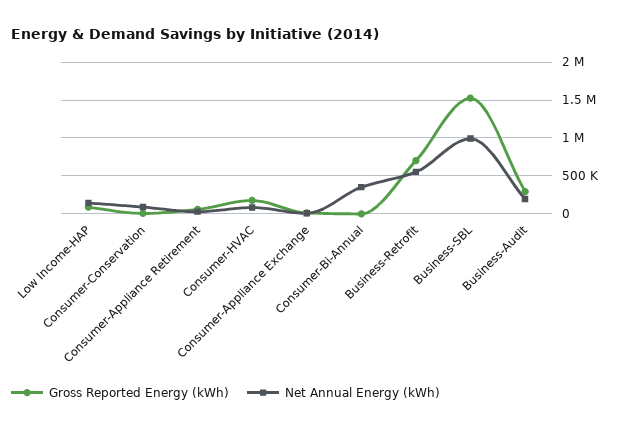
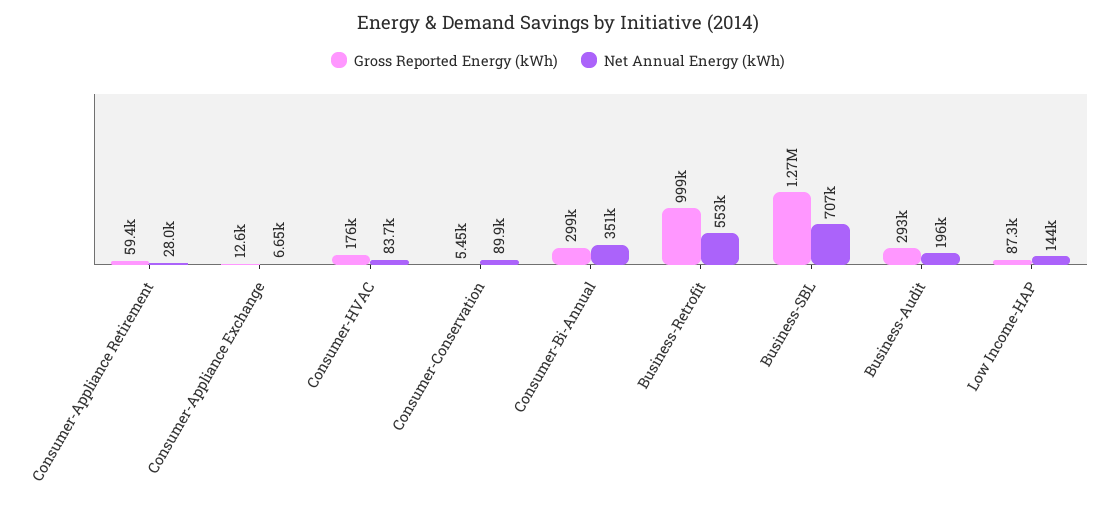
  {
    "Gross Reported Energy (kWh)": {
      "Low Income-HAP": 87300,
      "Consumer-Conservation": 5450,
      "Consumer-Appliance Retirement": 59400,
      "Consumer-HVAC": 176000,
      "Consumer-Appliance Exchange": 12600,
-     "Consumer-Bi-Annual": 0,
+     "Consumer-Bi-Annual": 299000,
-     "Business-Retrofit": 700000,
+     "Business-Retrofit": 999000,
-     "Business-SBL": 1500000,
+     "Business-SBL": 1270000,
      "Business-Audit": 293000
    },
    "Net Annual Energy (kWh)": {
      "Low Income-HAP": 144000,
      "Consumer-Conservation": 89900,
      "Consumer-Appliance Retirement": 28000,
      "Consumer-HVAC": 83700,
      "Consumer-Appliance Exchange": 6650,
      "Consumer-Bi-Annual": 351000,
      "Business-Retrofit": 553000,
-     "Business-SBL": 1000000,
+     "Business-SBL": 707000,
      "Business-Audit": 196000
    }
  }

